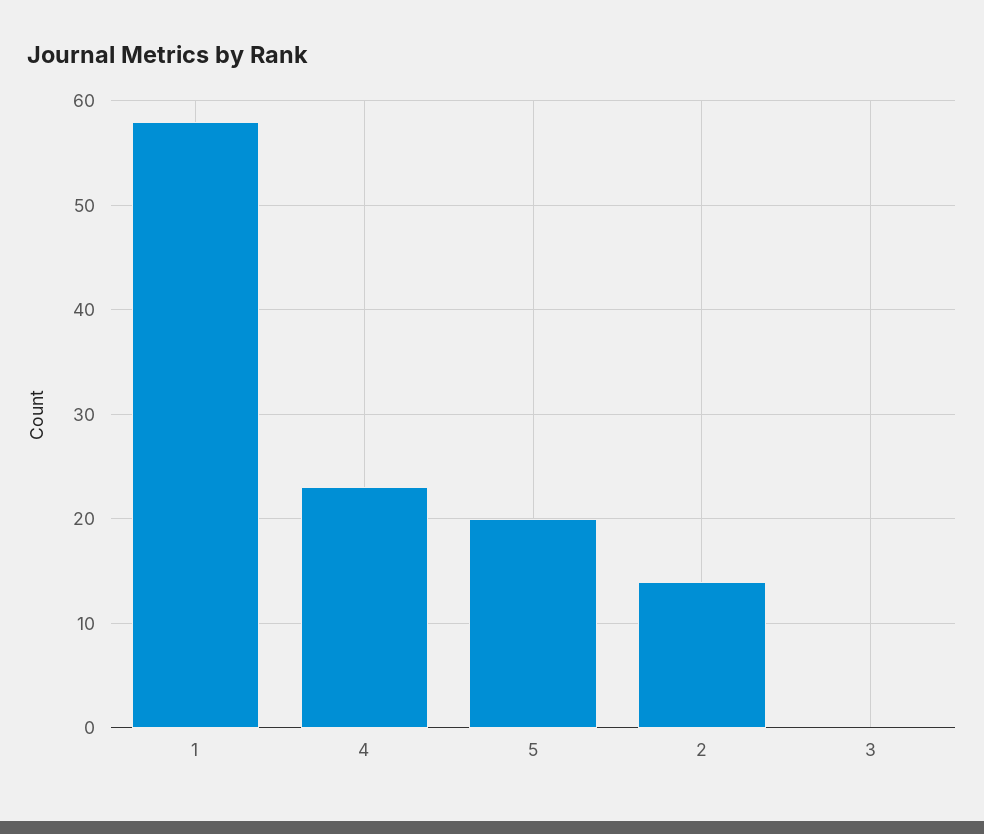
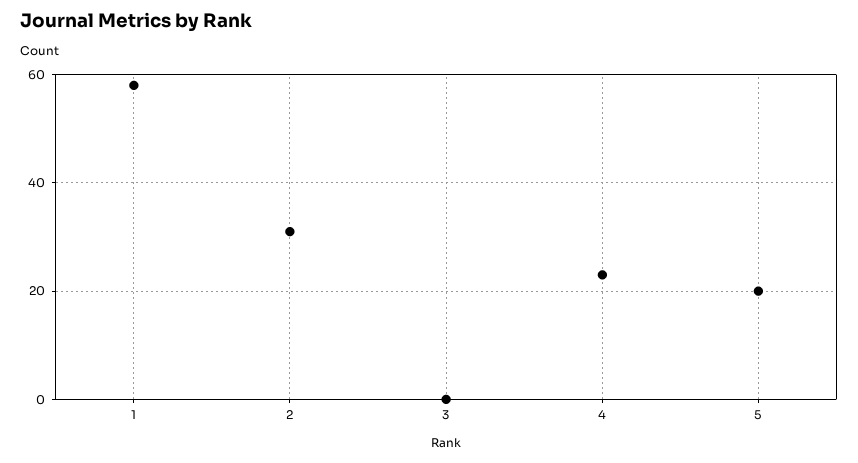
  {
    "1": 58,
    "4": 23,
    "5": 20,
-   "2": 14,
+   "2": 30,
    "3": 0
  }

